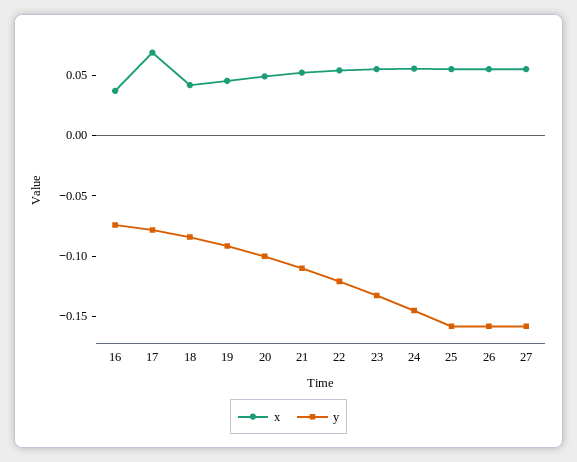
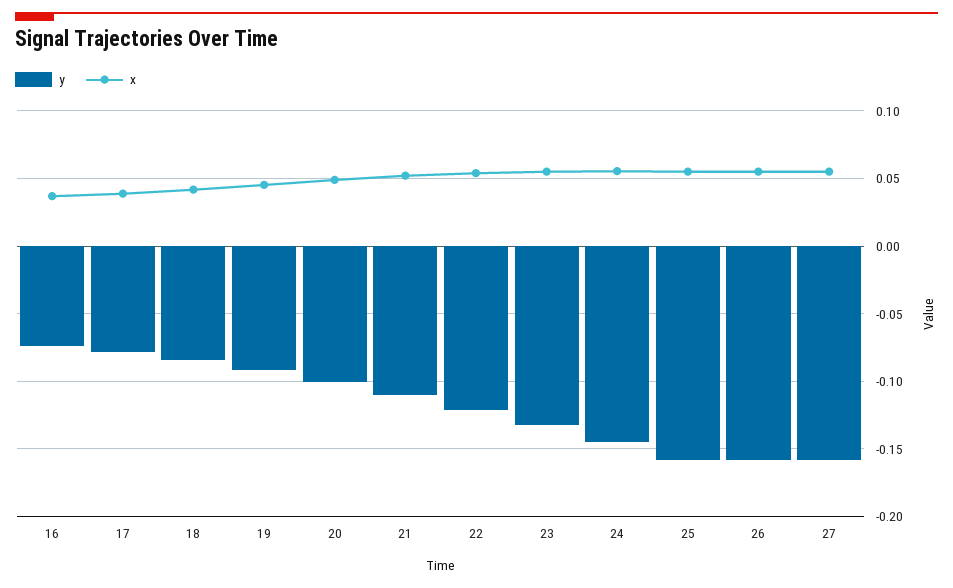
  {
    "x": {
      "16": 0.035,
-     "17": 0.07,
+     "17": 0.04,
      "18": 0.04,
      "19": 0.045,
      "20": 0.05,
      "21": 0.05,
      "22": 0.055,
      "23": 0.055,
      "24": 0.055,
      "25": 0.055,
      "26": 0.055,
      "27": 0.055
    },
    "y": {
      "16": -0.075,
      "17": -0.08,
      "18": -0.085,
      "19": -0.09,
      "20": -0.1,
      "21": -0.11,
      "22": -0.12,
      "23": -0.135,
      "24": -0.145,
      "25": -0.16,
      "26": -0.16,
      "27": -0.16
    }
  }

